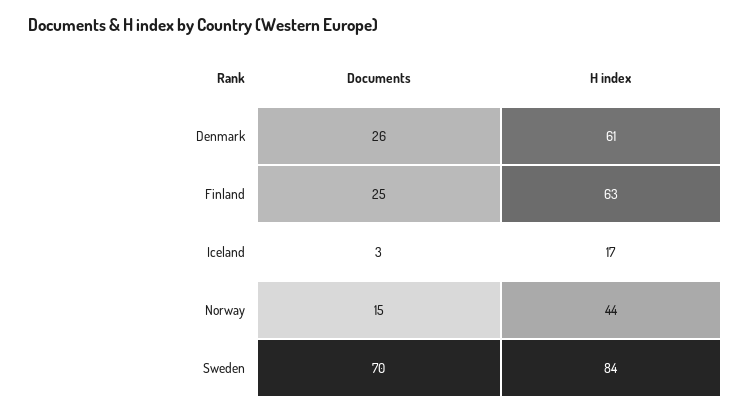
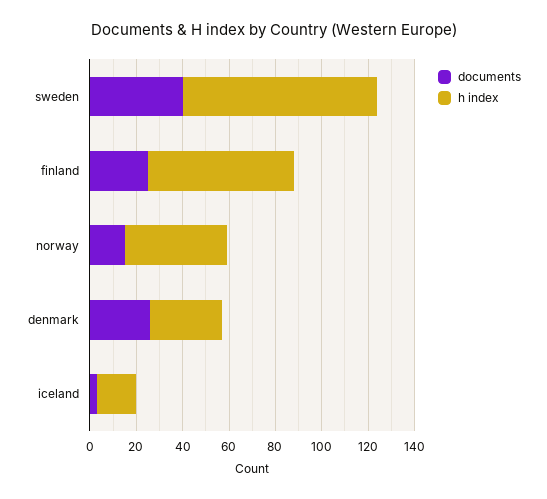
  {
    "Documents": {
      "Denmark": 26,
      "Finland": 25,
      "Iceland": 3,
      "Norway": 15,
-     "Sweden": 70
+     "Sweden": 40
    },
    "H index": {
-     "Denmark": 61,
+     "Denmark": 30,
      "Finland": 63,
      "Iceland": 17,
      "Norway": 44,
      "Sweden": 84
    }
  }

